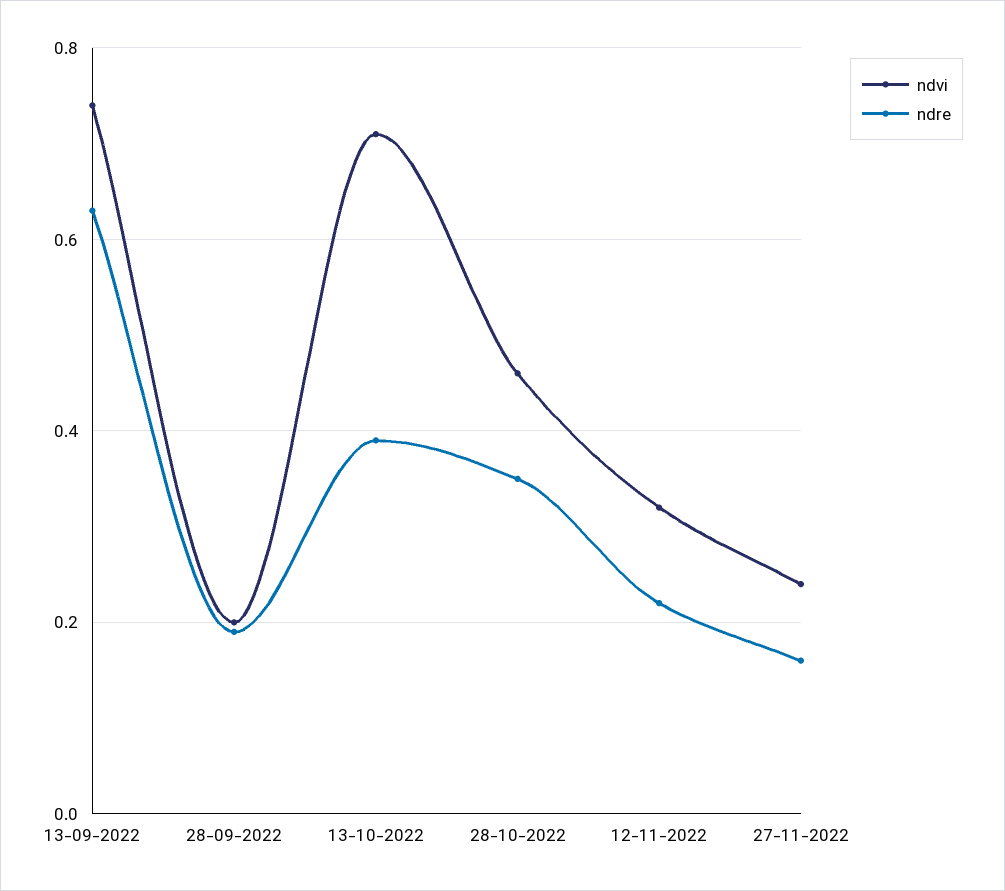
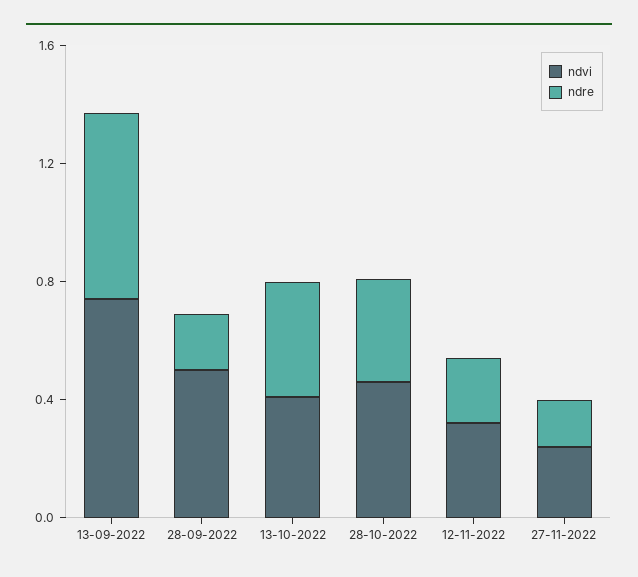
  {
    "ndvi": {
      "13-09-2022": 0.75,
-     "28-09-2022": 0.2,
+     "28-09-2022": 0.5,
-     "13-10-2022": 0.7,
+     "13-10-2022": 0.4,
      "28-10-2022": 0.45,
      "12-11-2022": 0.3,
      "27-11-2022": 0.25
    },
    "ndre": {
      "13-09-2022": 0.65,
      "28-09-2022": 0.2,
      "13-10-2022": 0.4,
      "28-10-2022": 0.35,
      "12-11-2022": 0.2,
      "27-11-2022": 0.15
    }
  }

